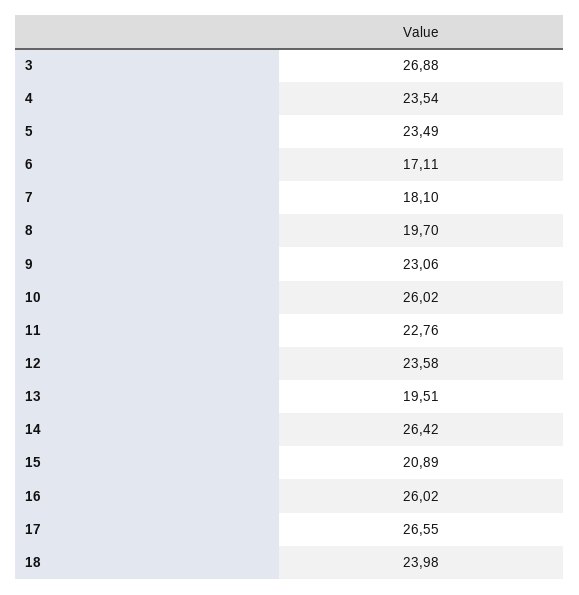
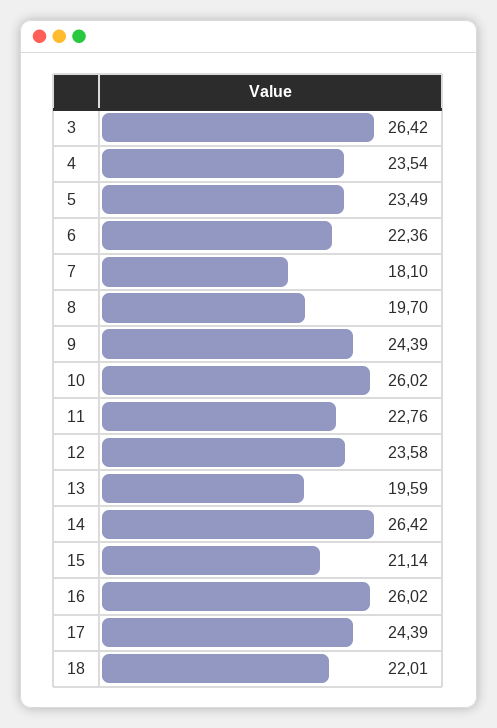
  {
-   "3": 26.88,
+   "3": 26.42,
    "4": 23.54,
    "5": 23.49,
-   "6": 17.11,
+   "6": 22.36,
    "7": 18.1,
    "8": 19.7,
-   "9": 23.06,
+   "9": 24.39,
    "10": 26.02,
    "11": 22.76,
    "12": 23.58,
-   "13": 19.51,
+   "13": 19.59,
    "14": 26.42,
-   "15": 20.89,
+   "15": 21.14,
    "16": 26.02,
-   "17": 26.55,
+   "17": 24.39,
-   "18": 23.98
+   "18": 22.01
  }

